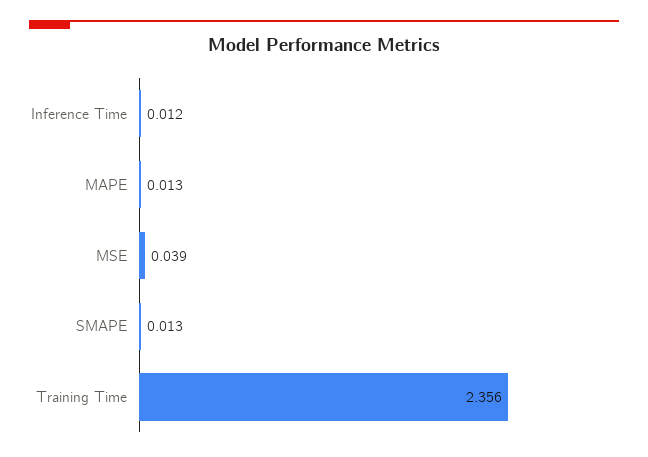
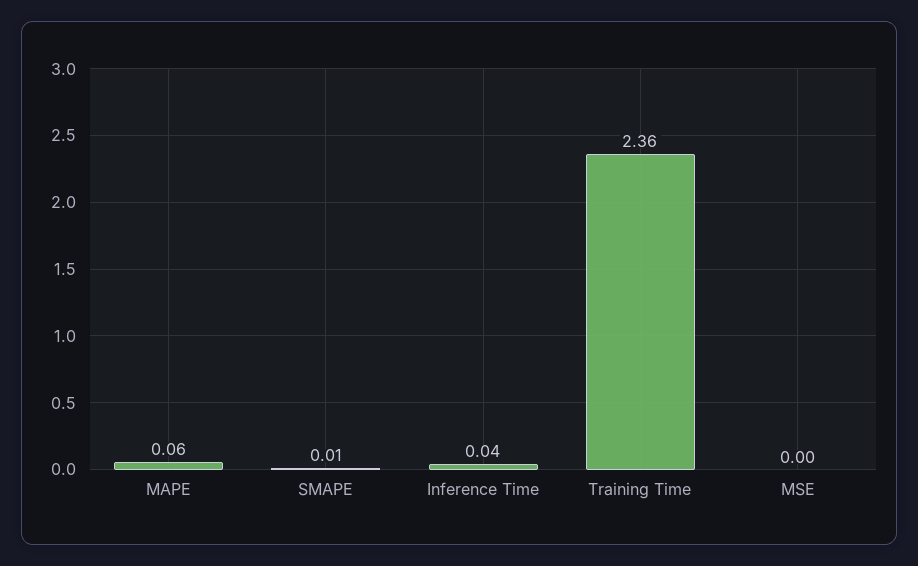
  {
-   "Inference Time": 0.012,
+   "Inference Time": 0.04,
-   "MAPE": 0.013,
+   "MAPE": 0.06,
-   "MSE": 0.039,
+   "MSE": 0,
    "SMAPE": 0.013,
    "Training Time": 2.356
  }

